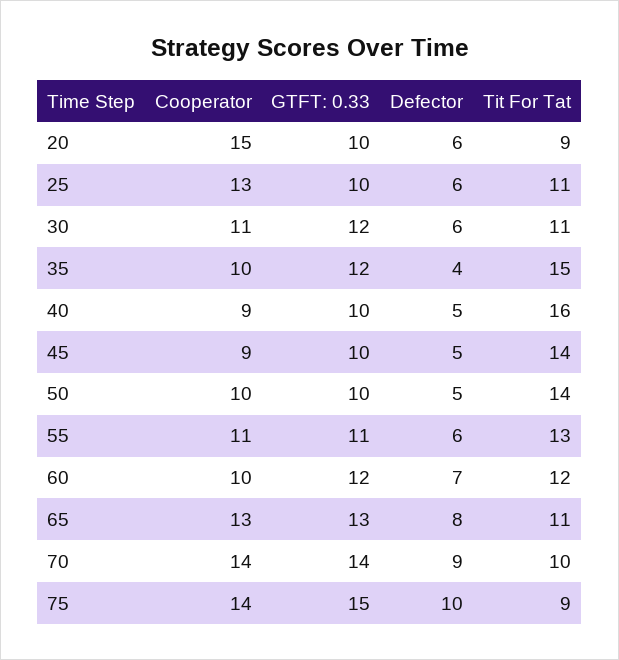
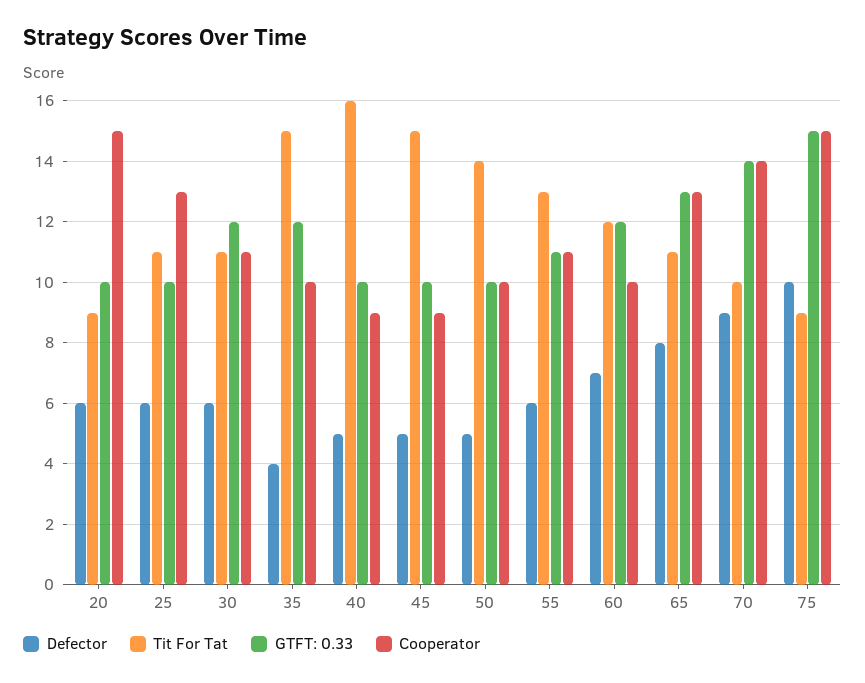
  {
    "Cooperator": {
      "20": 15,
      "25": 13,
      "30": 11,
      "35": 10,
      "40": 9,
      "45": 9,
      "50": 10,
      "55": 11,
      "60": 10,
      "65": 13,
      "70": 14,
-     "75": 14
+     "75": 15
    },
    "GTFT: 0.33": {
      "20": 10,
      "25": 10,
      "30": 12,
      "35": 12,
      "40": 10,
      "45": 10,
      "50": 10,
      "55": 11,
      "60": 12,
      "65": 13,
      "70": 14,
      "75": 15
    },
    "Defector": {
      "20": 6,
      "25": 6,
      "30": 6,
      "35": 4,
      "40": 5,
      "45": 5,
      "50": 5,
      "55": 6,
      "60": 7,
      "65": 8,
      "70": 9,
      "75": 10
    },
    "Tit For Tat": {
      "20": 9,
      "25": 11,
      "30": 11,
      "35": 15,
      "40": 16,
-     "45": 14,
+     "45": 15,
      "50": 14,
      "55": 13,
      "60": 12,
      "65": 11,
      "70": 10,
      "75": 9
    }
  }

